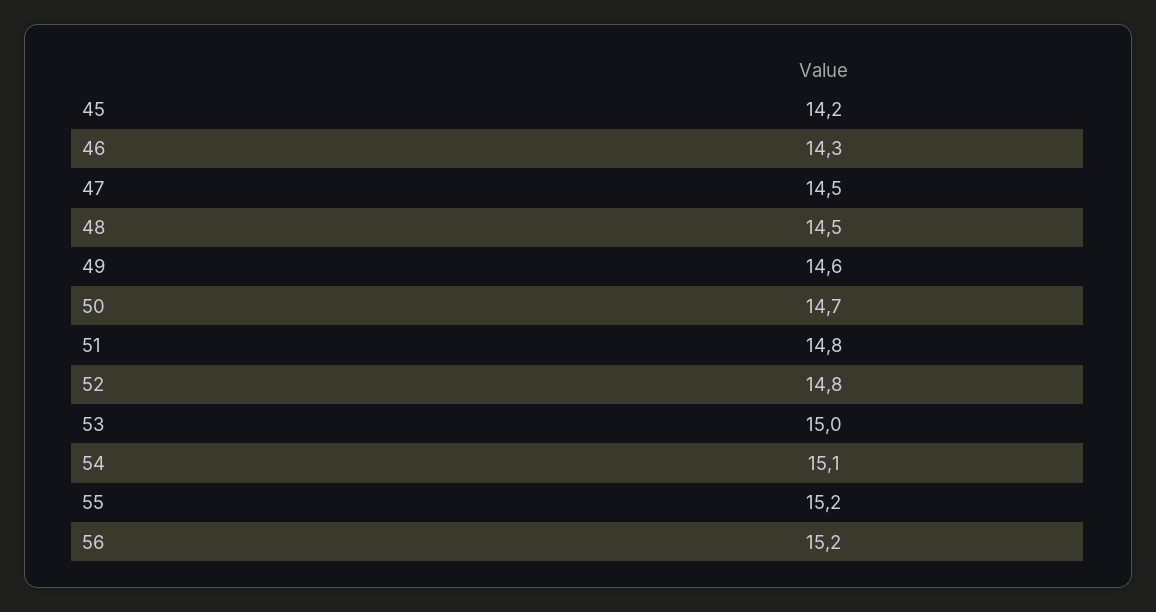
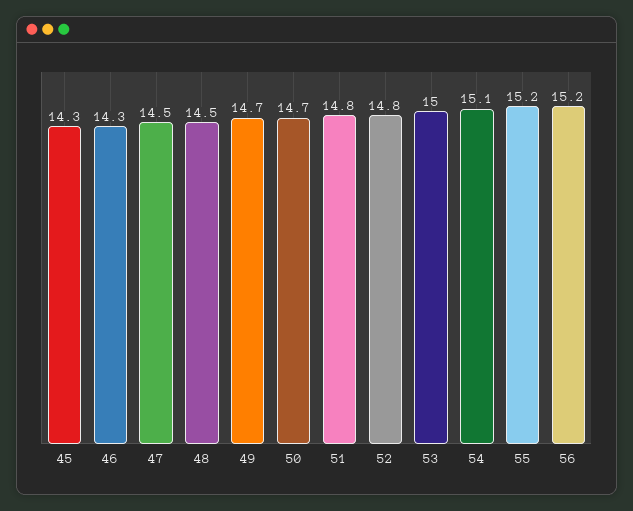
  {
-   "45": 14.2,
+   "45": 14.3,
    "46": 14.3,
    "47": 14.5,
    "48": 14.5,
-   "49": 14.6,
+   "49": 14.7,
    "50": 14.7,
    "51": 14.8,
    "52": 14.8,
    "53": 15,
    "54": 15.1,
    "55": 15.2,
    "56": 15.2
  }

